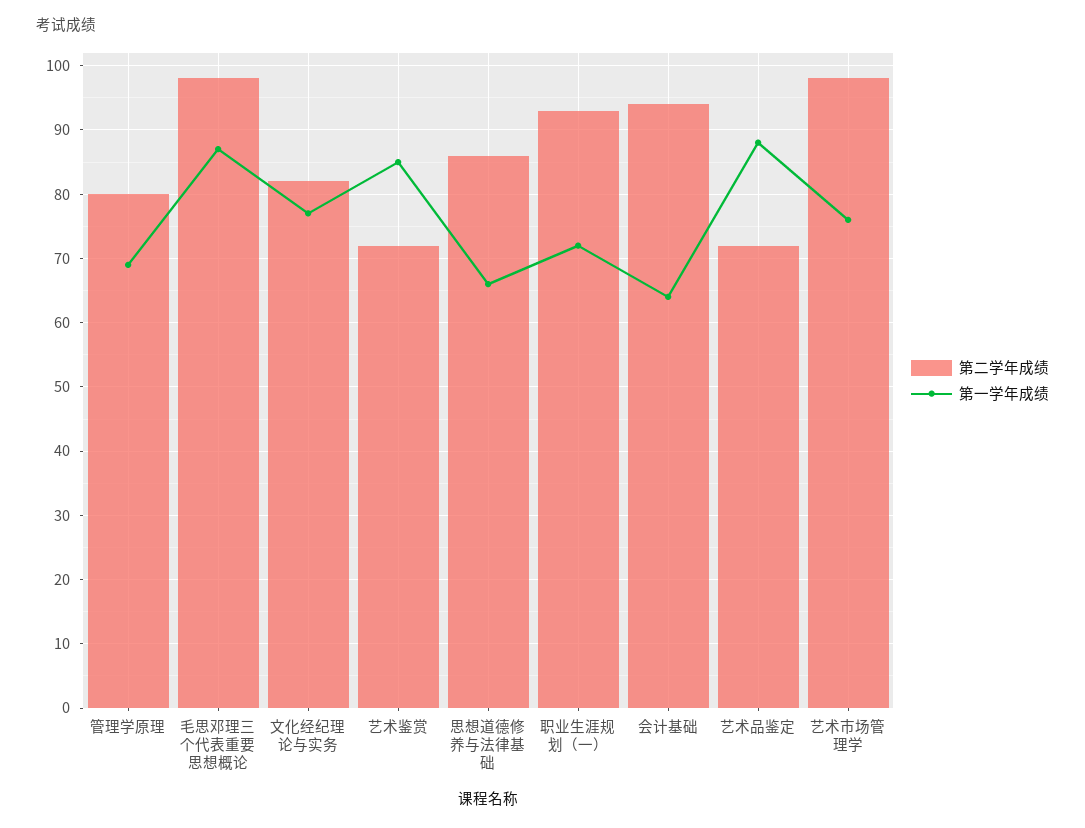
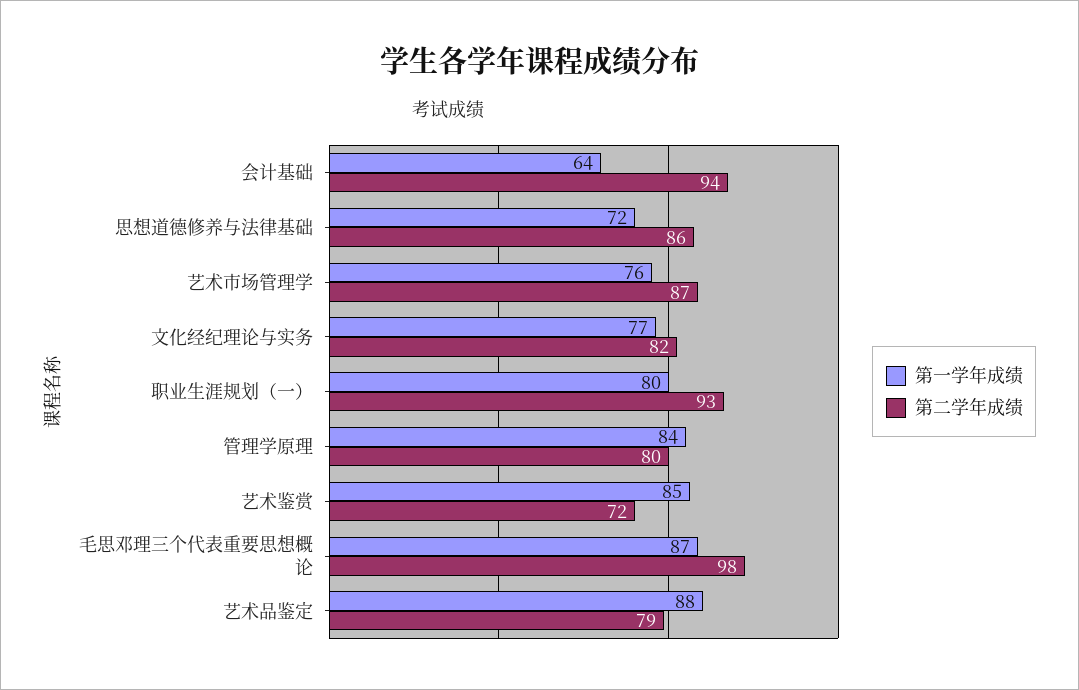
  {
    "第二学年成绩": {
      "管理学原理": 80,
      "毛思邓理三个代表重要思想概论": 98,
      "文化经纪理论与实务": 82,
      "艺术鉴赏": 72,
      "思想道德修养与法律基础": 86,
      "职业生涯规划（一）": 93,
      "会计基础": 94,
-     "艺术品鉴定": 72,
+     "艺术品鉴定": 79,
-     "艺术市场管理学": 98
+     "艺术市场管理学": 87
    },
    "第一学年成绩": {
-     "管理学原理": 69,
+     "管理学原理": 84,
      "毛思邓理三个代表重要思想概论": 87,
      "文化经纪理论与实务": 77,
      "艺术鉴赏": 85,
-     "思想道德修养与法律基础": 66,
+     "思想道德修养与法律基础": 72,
-     "职业生涯规划（一）": 72,
+     "职业生涯规划（一）": 80,
      "会计基础": 64,
      "艺术品鉴定": 88,
      "艺术市场管理学": 76
    }
  }

